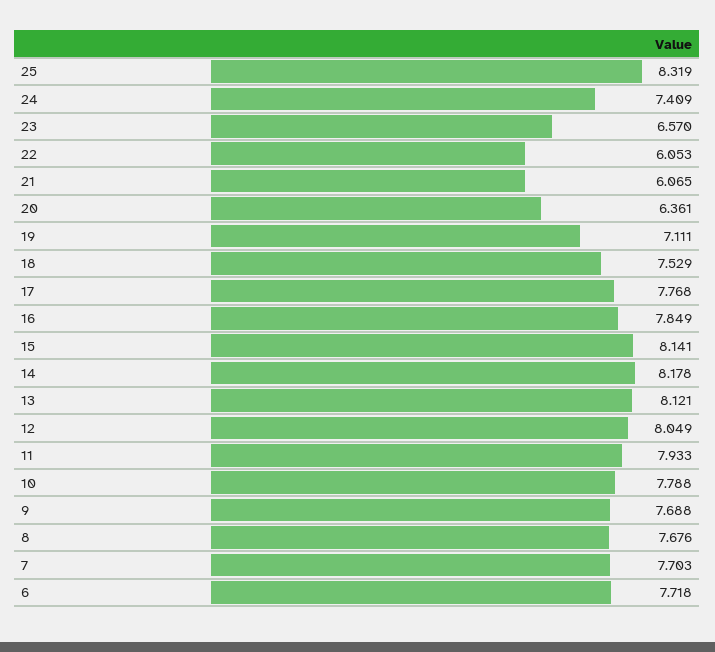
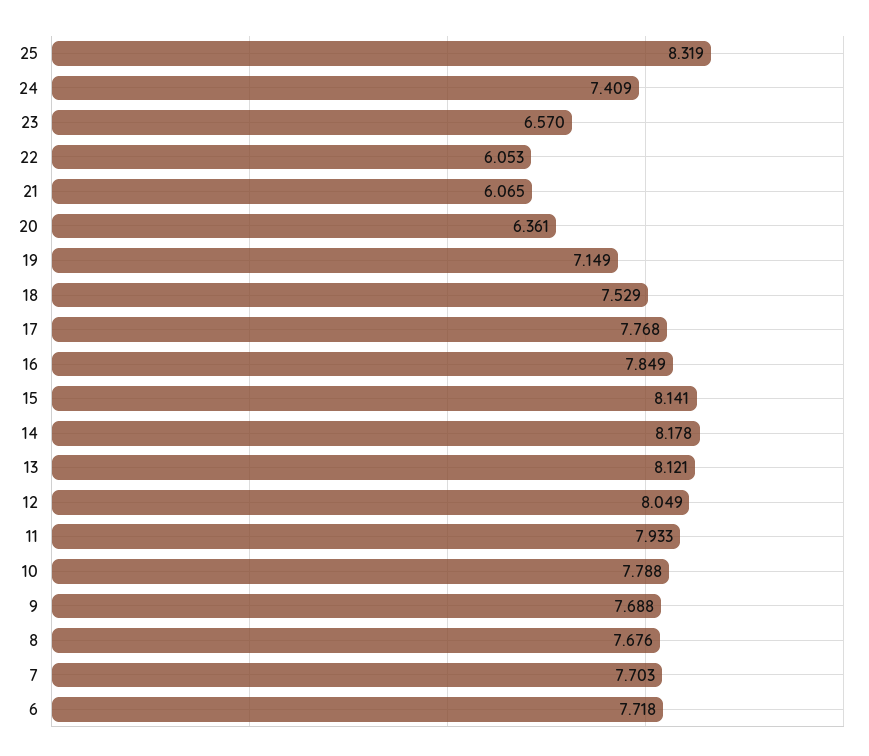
  {
    "25": 8.319,
    "24": 7.409,
    "23": 6.57,
    "22": 6.053,
    "21": 6.065,
    "20": 6.361,
-   "19": 7.111,
+   "19": 7.149,
    "18": 7.529,
    "17": 7.768,
    "16": 7.849,
    "15": 8.141,
    "14": 8.178,
    "13": 8.121,
    "12": 8.049,
    "11": 7.933,
    "10": 7.788,
    "9": 7.688,
    "8": 7.676,
    "7": 7.703,
    "6": 7.718
  }

